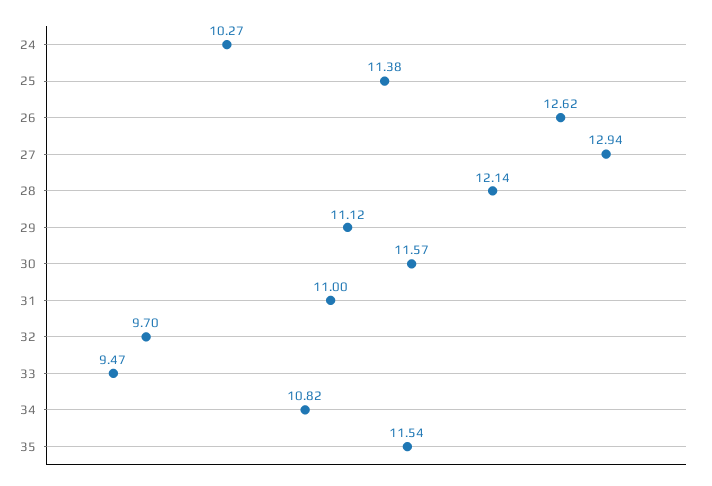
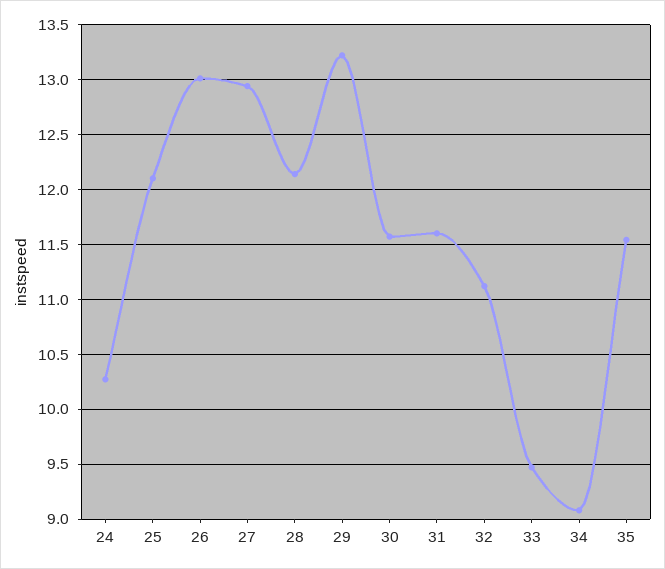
  {
    "24": 10.27,
-   "25": 11.38,
+   "25": 12.1,
-   "26": 12.62,
+   "26": 13,
    "27": 12.94,
    "28": 12.14,
-   "29": 11.12,
+   "29": 13.2,
    "30": 11.57,
-   "31": 11,
+   "31": 11.6,
-   "32": 9.7,
+   "32": 11.1,
    "33": 9.47,
-   "34": 10.82,
+   "34": 9.1,
    "35": 11.54
  }

